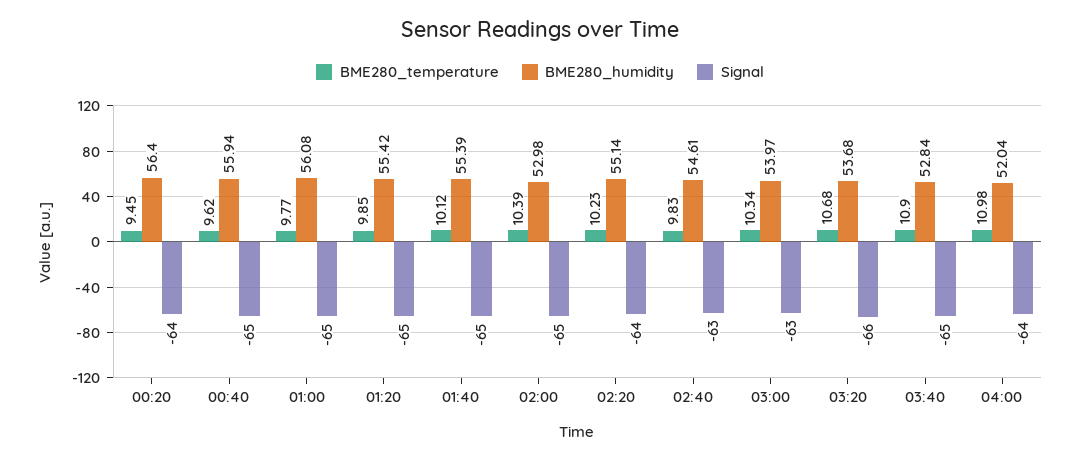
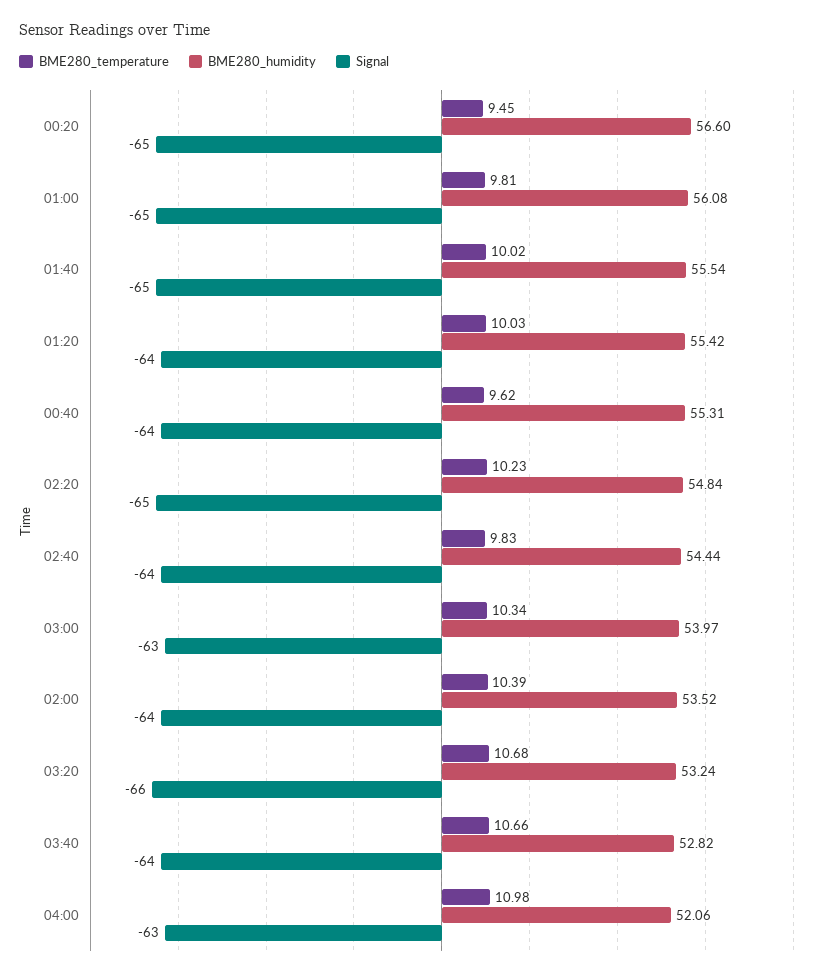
  {
    "BME280_temperature": {
      "00:20": 9.45,
      "00:40": 9.62,
-     "01:00": 9.77,
+     "01:00": 9.81,
-     "01:20": 9.85,
+     "01:20": 10.03,
-     "01:40": 10.12,
+     "01:40": 10.02,
      "02:00": 10.39,
      "02:20": 10.23,
      "02:40": 9.83,
      "03:00": 10.34,
      "03:20": 10.68,
-     "03:40": 10.9,
+     "03:40": 10.66,
      "04:00": 10.98
    },
    "BME280_humidity": {
-     "00:20": 56.4,
+     "00:20": 56.6,
-     "00:40": 55.94,
+     "00:40": 55.31,
      "01:00": 56.08,
      "01:20": 55.42,
-     "01:40": 55.39,
+     "01:40": 55.54,
-     "02:00": 52.98,
+     "02:00": 53.52,
-     "02:20": 55.14,
+     "02:20": 54.84,
-     "02:40": 54.61,
+     "02:40": 54.44,
      "03:00": 53.97,
-     "03:20": 53.68,
+     "03:20": 53.24,
-     "03:40": 52.84,
+     "03:40": 52.82,
-     "04:00": 52.04
+     "04:00": 52.06
    },
    "Signal": {
-     "00:20": -64,
+     "00:20": -65,
-     "00:40": -65,
+     "00:40": -64,
      "01:00": -65,
-     "01:20": -65,
+     "01:20": -64,
      "01:40": -65,
-     "02:00": -65,
+     "02:00": -64,
-     "02:20": -64,
+     "02:20": -65,
-     "02:40": -63,
+     "02:40": -64,
      "03:00": -63,
      "03:20": -66,
-     "03:40": -65,
+     "03:40": -64,
-     "04:00": -64
+     "04:00": -63
    }
  }

